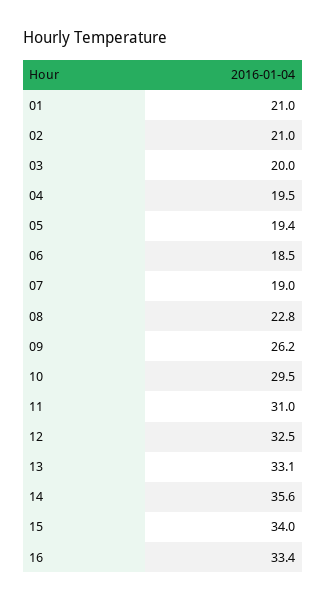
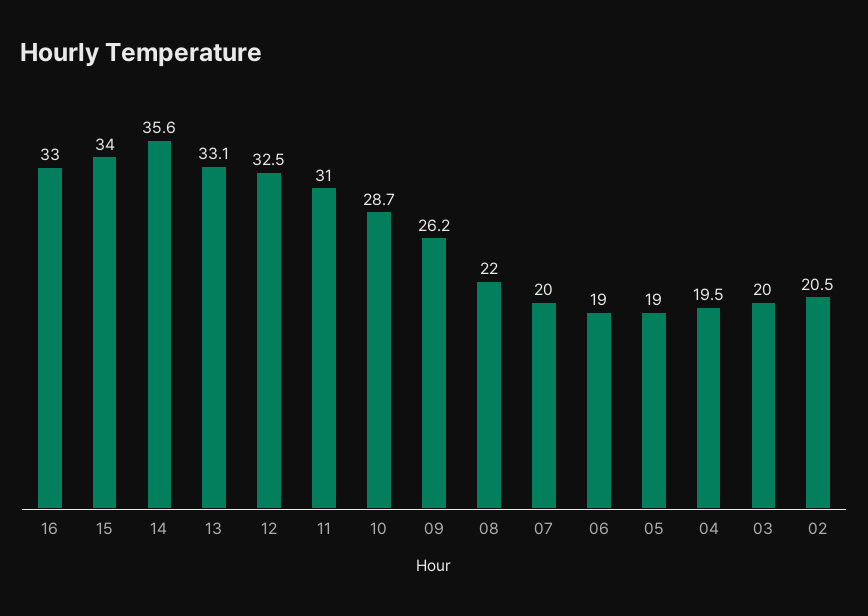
  {
-   "01": 21,
-   "02": 21,
+   "02": 20.5,
    "03": 20,
    "04": 19.5,
-   "05": 19.4,
+   "05": 19,
-   "06": 18.5,
+   "06": 19,
-   "07": 19,
+   "07": 20,
-   "08": 22.8,
+   "08": 22,
    "09": 26.2,
-   "10": 29.5,
+   "10": 28.7,
    "11": 31,
    "12": 32.5,
    "13": 33.1,
    "14": 35.6,
    "15": 34,
-   "16": 33.4
+   "16": 33
  }

